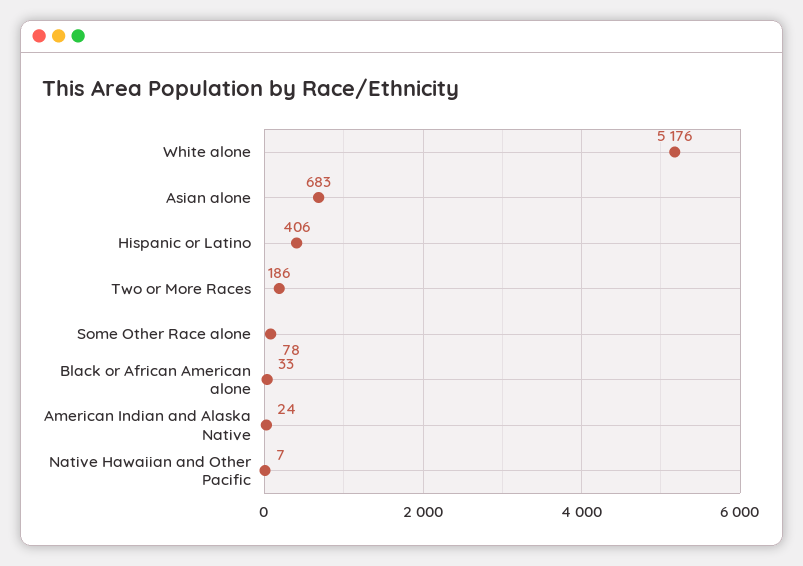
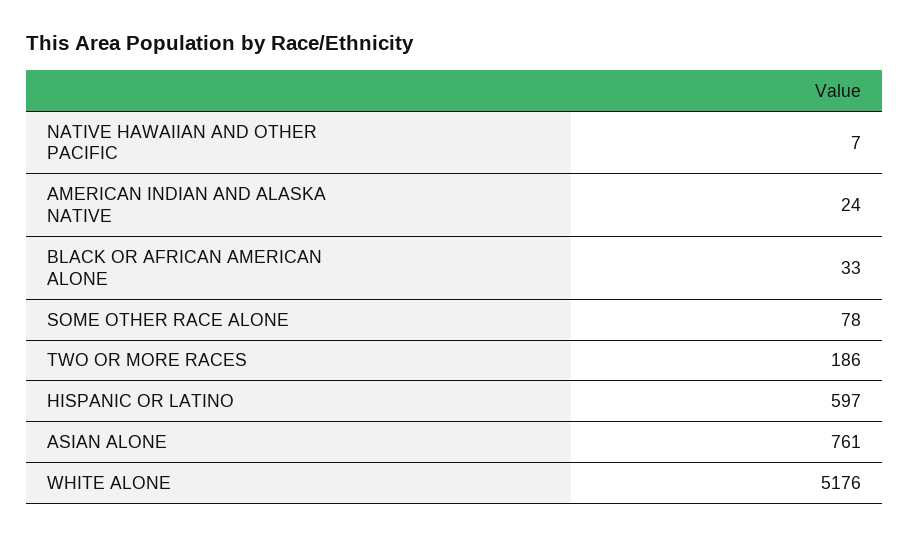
  {
    "White alone": 5176,
-   "Asian alone": 683,
+   "Asian alone": 761,
-   "Hispanic or Latino": 406,
+   "Hispanic or Latino": 597,
    "Two or More Races": 186,
    "Some Other Race alone": 78,
    "Black or African American alone": 33,
    "American Indian and Alaska Native": 24,
    "Native Hawaiian and Other Pacific": 7
  }

